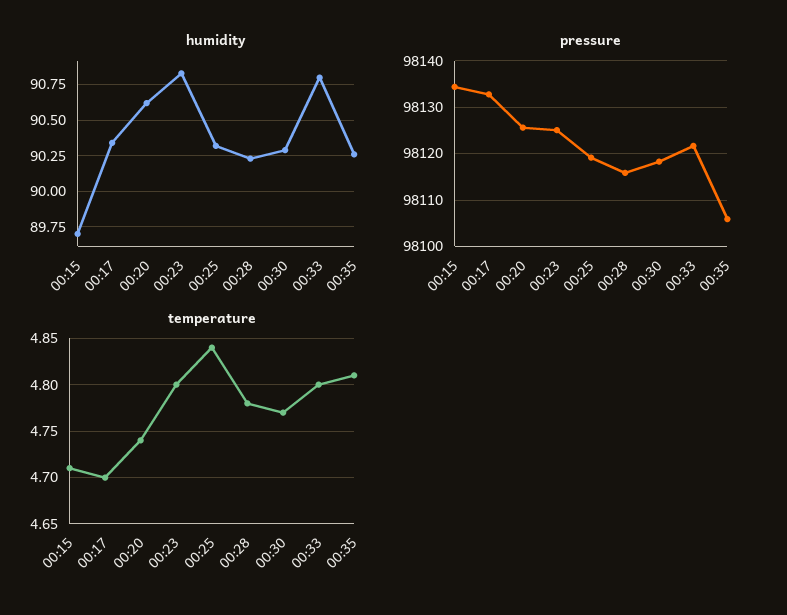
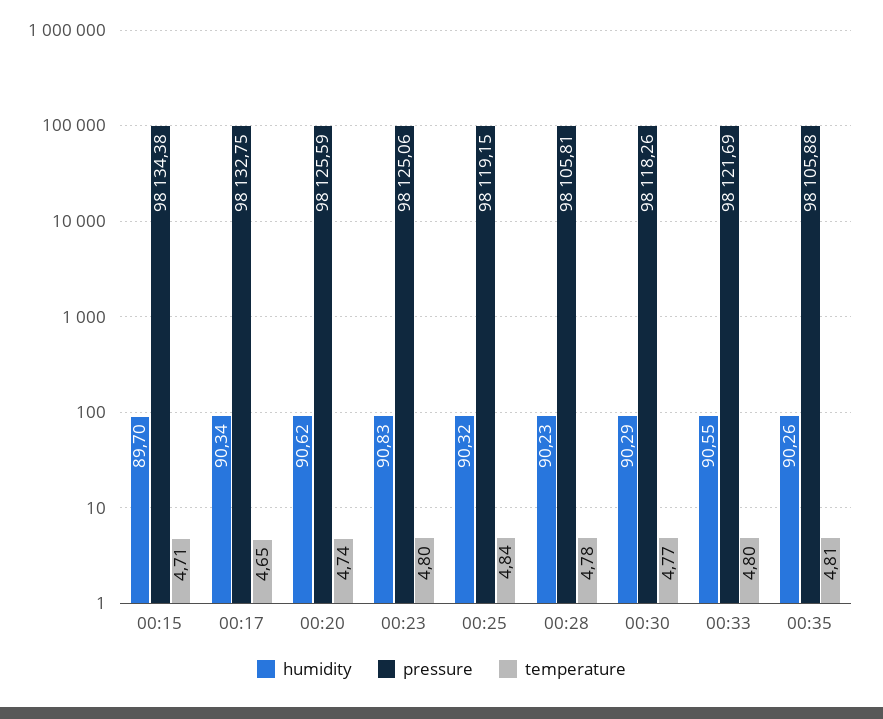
  {
    "humidity": {
      "00:15": 89.7,
      "00:17": 90.34,
      "00:20": 90.62,
      "00:23": 90.83,
      "00:25": 90.32,
      "00:28": 90.23,
      "00:30": 90.29,
-     "00:33": 90.8,
+     "00:33": 90.55,
      "00:35": 90.26
    },
    "pressure": {
      "00:15": 98134.38,
      "00:17": 98132.75,
      "00:20": 98125.59,
      "00:23": 98125.06,
      "00:25": 98119.15,
-     "00:28": 98116,
+     "00:28": 98105.81,
      "00:30": 98118.26,
      "00:33": 98121.69,
      "00:35": 98105.88
    },
    "temperature": {
      "00:15": 4.71,
-     "00:17": 4.7,
+     "00:17": 4.65,
      "00:20": 4.74,
      "00:23": 4.8,
      "00:25": 4.84,
      "00:28": 4.78,
      "00:30": 4.77,
      "00:33": 4.8,
      "00:35": 4.81
    }
  }

